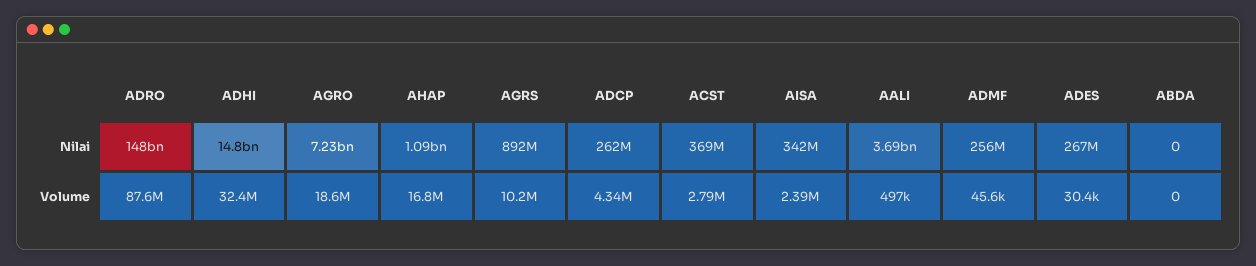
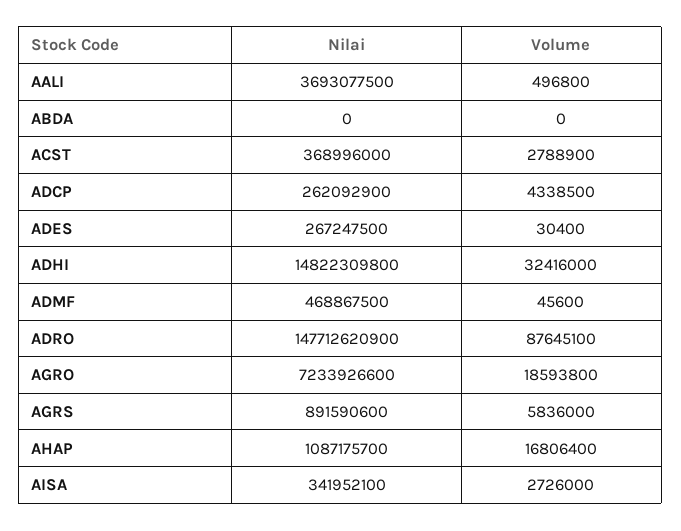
  {
    "ADRO": {
      "Nilai": 147712620900,
      "Volume": 87645100
    },
    "ADHI": {
      "Nilai": 14822309800,
      "Volume": 32416000
    },
    "AGRO": {
      "Nilai": 7233926600,
      "Volume": 18593800
    },
    "AHAP": {
      "Nilai": 1087175700,
      "Volume": 16806400
    },
    "AGRS": {
      "Nilai": 891590600,
-     "Volume": 10200000
+     "Volume": 5836000
    },
    "ADCP": {
      "Nilai": 262092900,
      "Volume": 4338500
    },
    "ACST": {
      "Nilai": 368996000,
      "Volume": 2788900
    },
    "AISA": {
      "Nilai": 341952100,
-     "Volume": 2390000
+     "Volume": 2726000
    },
    "AALI": {
      "Nilai": 3693077500,
      "Volume": 496800
    },
    "ADMF": {
-     "Nilai": 256000000,
+     "Nilai": 468867500,
      "Volume": 45600
    },
    "ADES": {
      "Nilai": 267247500,
      "Volume": 30400
    },
    "ABDA": {
      "Nilai": 0,
      "Volume": 0
    }
  }

